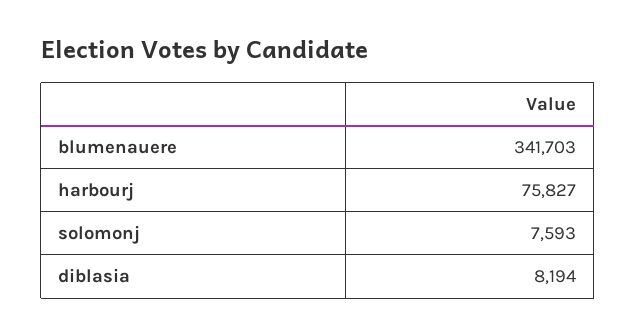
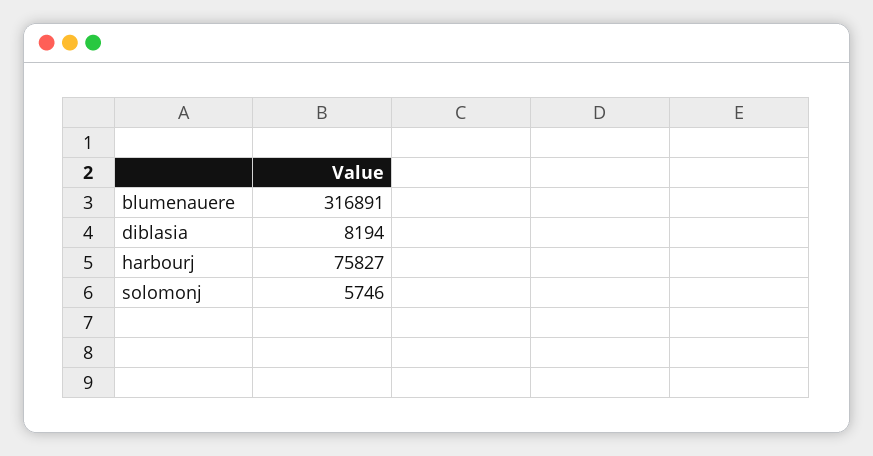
  {
-   "blumenauere": 341703,
+   "blumenauere": 316891,
    "harbourj": 75827,
-   "solomonj": 7593,
+   "solomonj": 5746,
    "diblasia": 8194
  }

